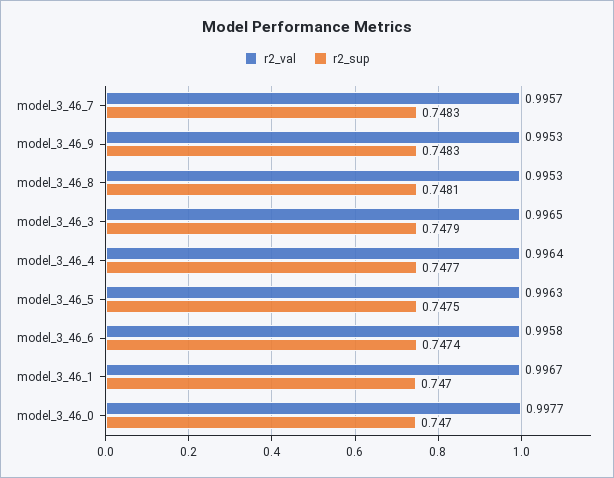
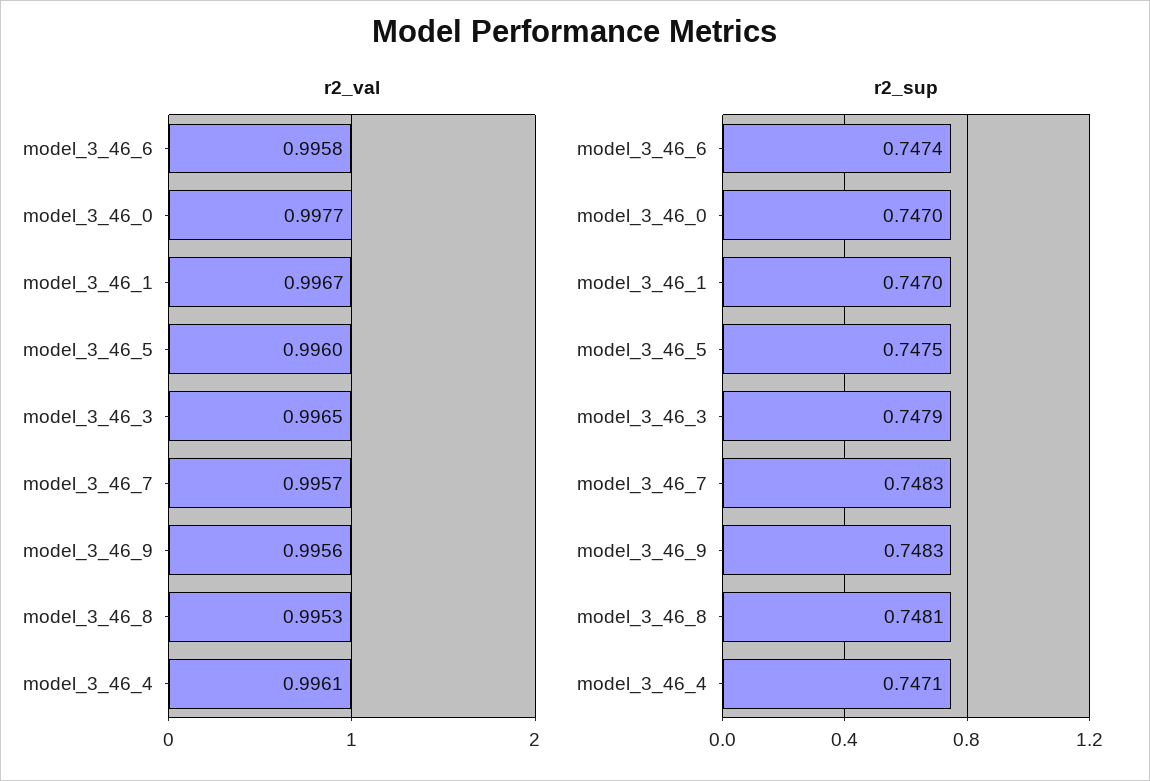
  {
    "r2_val": {
      "model_3_46_7": 0.9957,
-     "model_3_46_9": 0.9953,
+     "model_3_46_9": 0.9956,
      "model_3_46_8": 0.9953,
      "model_3_46_3": 0.9965,
-     "model_3_46_4": 0.9964,
+     "model_3_46_4": 0.9961,
-     "model_3_46_5": 0.9963,
+     "model_3_46_5": 0.996,
      "model_3_46_6": 0.9958,
      "model_3_46_1": 0.9967,
      "model_3_46_0": 0.9977
    },
    "r2_sup": {
      "model_3_46_7": 0.7483,
      "model_3_46_9": 0.7483,
      "model_3_46_8": 0.7481,
      "model_3_46_3": 0.7479,
-     "model_3_46_4": 0.7477,
+     "model_3_46_4": 0.7471,
      "model_3_46_5": 0.7475,
      "model_3_46_6": 0.7474,
      "model_3_46_1": 0.747,
      "model_3_46_0": 0.747
    }
  }

